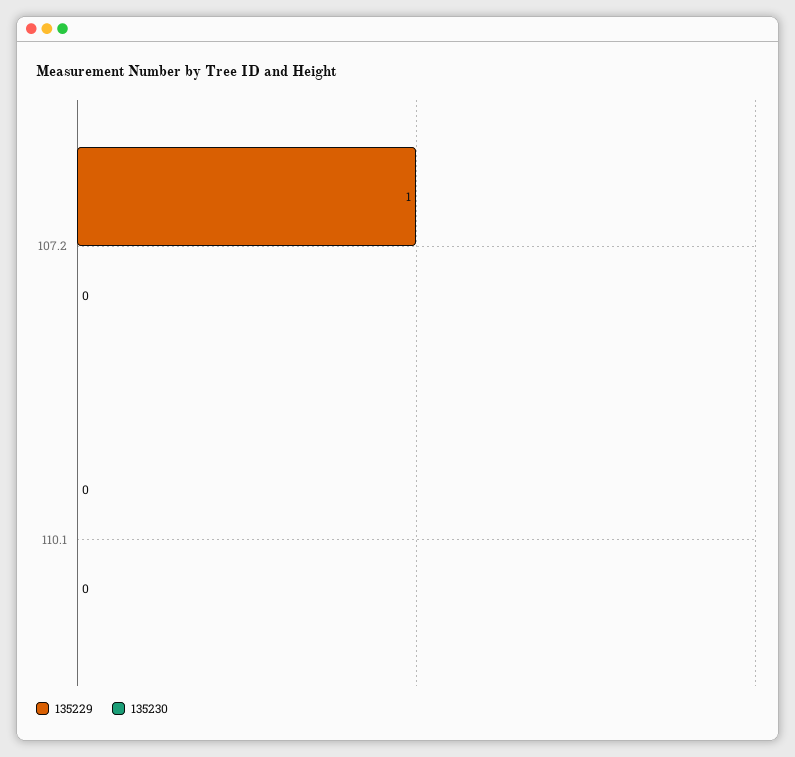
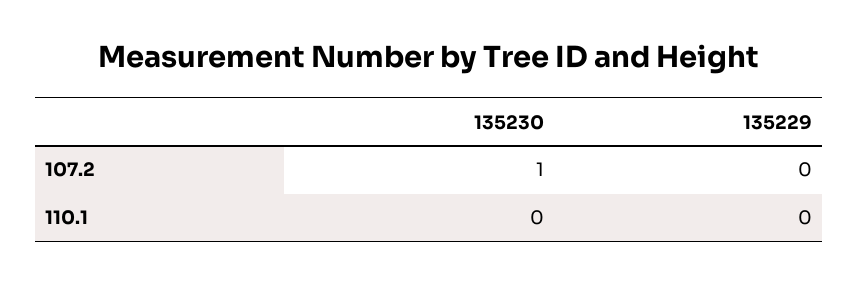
  {
    "135229": {
-     "107.2": 1,
+     "107.2": 0,
      "110.1": 0
    },
    "135230": {
-     "107.2": 0,
+     "107.2": 1,
      "110.1": 0
    }
  }

